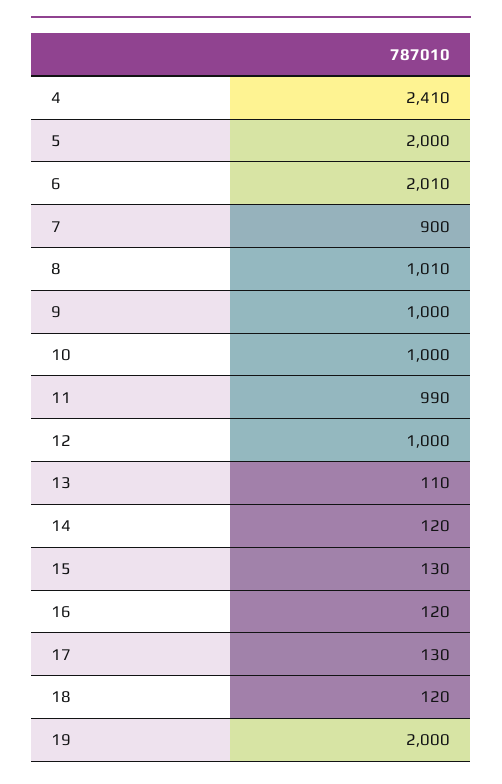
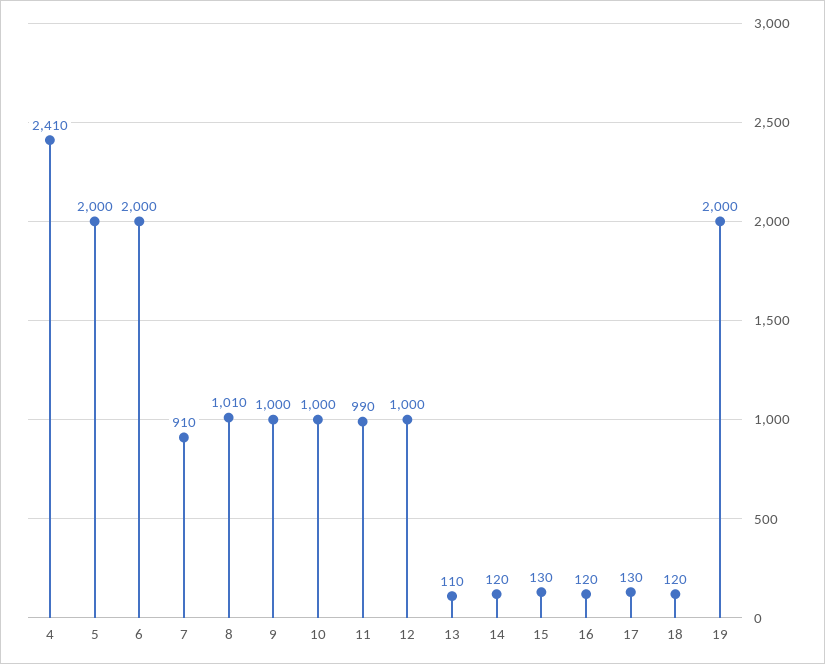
  {
    "4": 2410,
    "5": 2000,
-   "6": 2010,
+   "6": 2000,
-   "7": 900,
+   "7": 910,
    "8": 1010,
    "9": 1000,
    "10": 1000,
    "11": 990,
    "12": 1000,
    "13": 110,
    "14": 120,
    "15": 130,
    "16": 120,
    "17": 130,
    "18": 120,
    "19": 2000
  }

